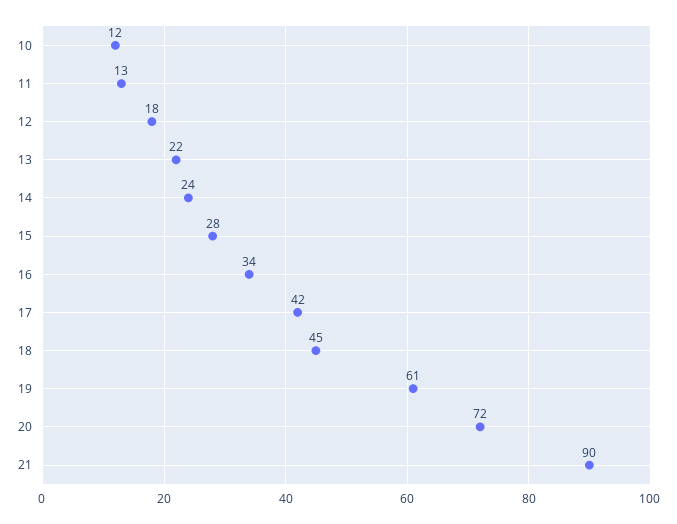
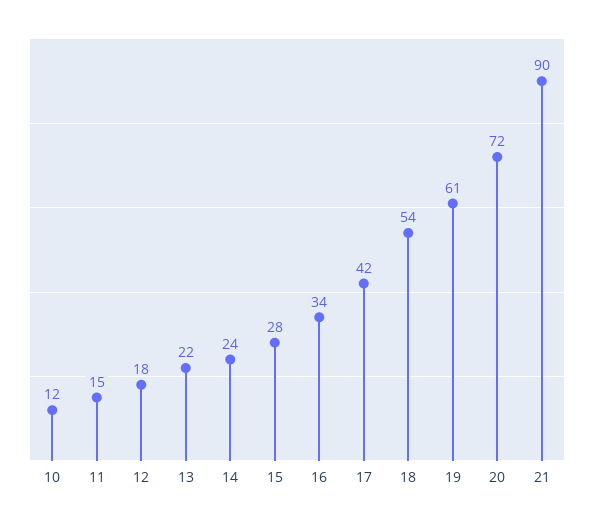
  {
    "10": 12,
-   "11": 13,
+   "11": 15,
    "12": 18,
    "13": 22,
    "14": 24,
    "15": 28,
    "16": 34,
    "17": 42,
-   "18": 45,
+   "18": 54,
    "19": 61,
    "20": 72,
    "21": 90
  }

